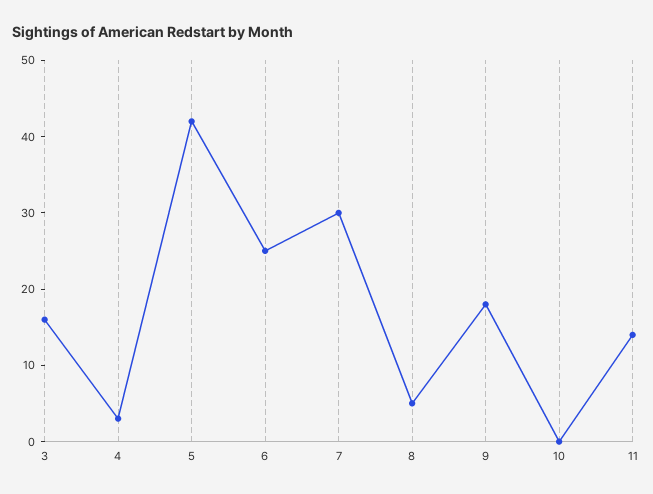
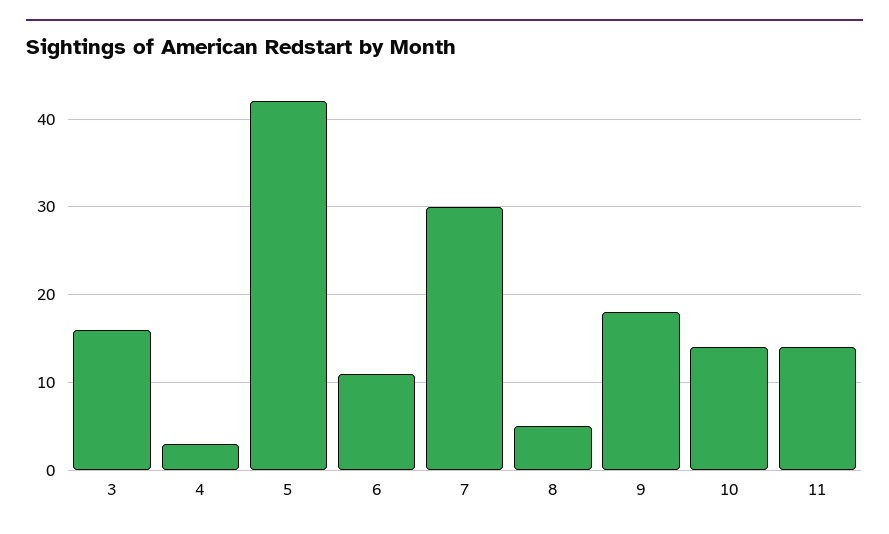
  {
    "3": 16,
    "4": 3,
    "5": 42,
-   "6": 25,
+   "6": 11,
    "7": 30,
    "8": 5,
    "9": 18,
-   "10": 0,
+   "10": 14,
    "11": 14
  }

